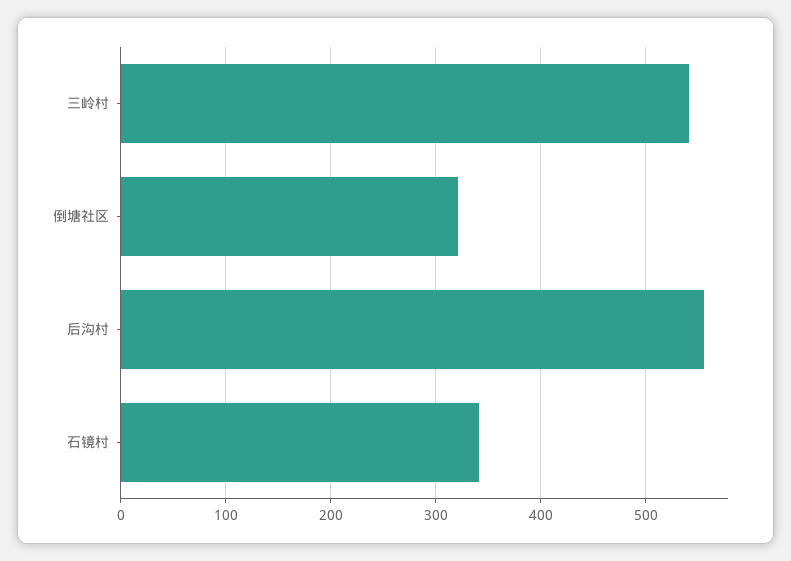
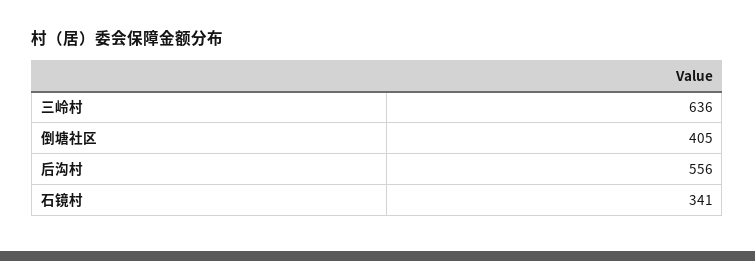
  {
-   "三岭村": 540,
+   "三岭村": 636,
-   "倒塘社区": 320,
+   "倒塘社区": 405,
    "后沟村": 556,
    "石镜村": 341
  }

